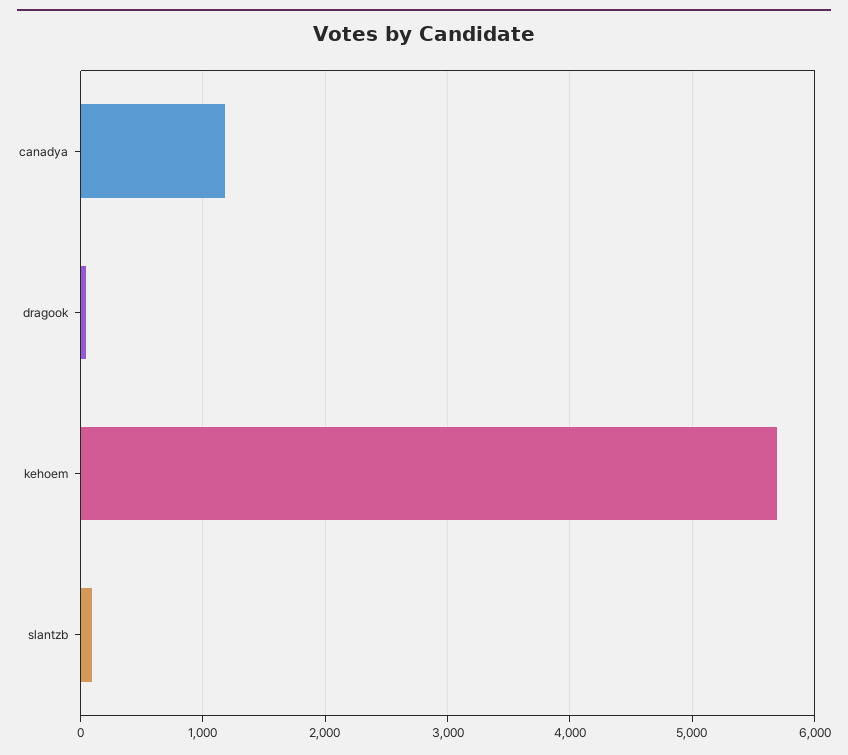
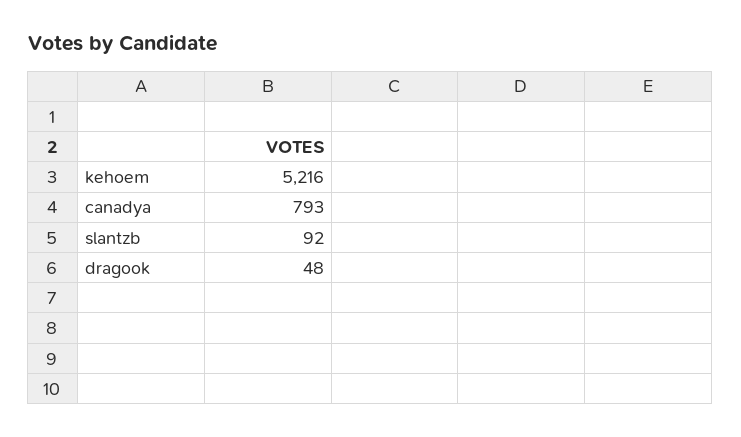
  {
-   "canadya": 1200,
+   "canadya": 793,
    "dragook": 48,
-   "kehoem": 5700,
+   "kehoem": 5216,
    "slantzb": 92
  }

